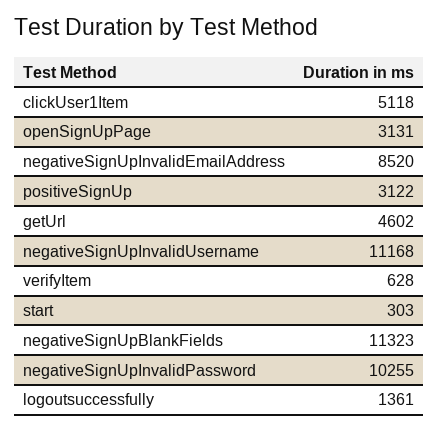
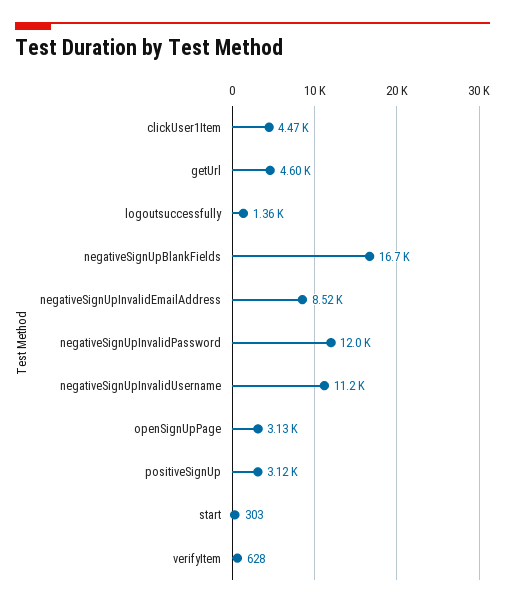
  {
-   "clickUser1Item": 5118,
+   "clickUser1Item": 4470,
    "openSignUpPage": 3131,
    "negativeSignUpInvalidEmailAddress": 8520,
    "positiveSignUp": 3122,
    "getUrl": 4602,
    "negativeSignUpInvalidUsername": 11168,
    "verifyItem": 628,
    "start": 303,
-   "negativeSignUpBlankFields": 11323,
+   "negativeSignUpBlankFields": 16700,
-   "negativeSignUpInvalidPassword": 10255,
+   "negativeSignUpInvalidPassword": 12000,
    "logoutsuccessfully": 1361
  }

